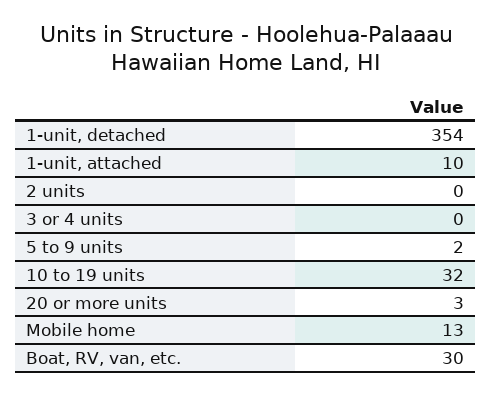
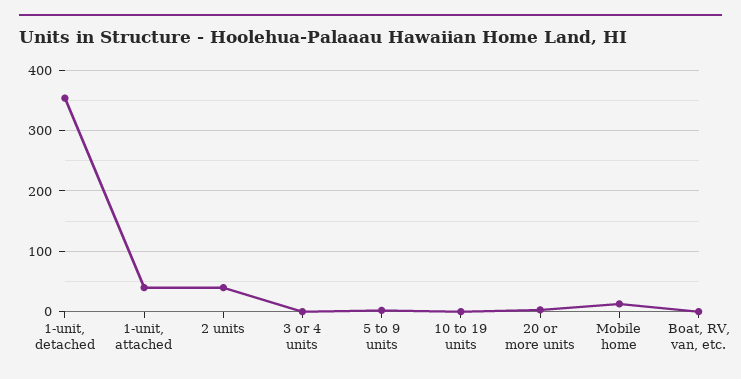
  {
    "1-unit, detached": 354,
-   "1-unit, attached": 10,
+   "1-unit, attached": 40,
-   "2 units": 0,
+   "2 units": 40,
    "3 or 4 units": 0,
    "5 to 9 units": 2,
-   "10 to 19 units": 32,
+   "10 to 19 units": 0,
    "20 or more units": 3,
    "Mobile home": 13,
-   "Boat, RV, van, etc.": 30
+   "Boat, RV, van, etc.": 0
  }

